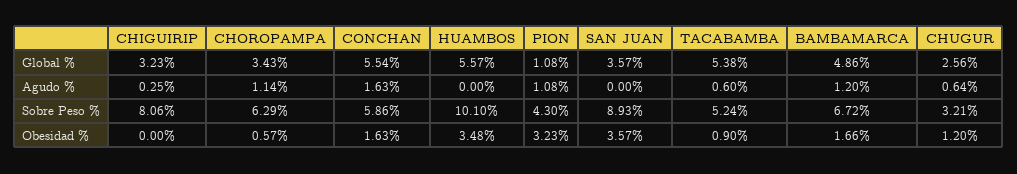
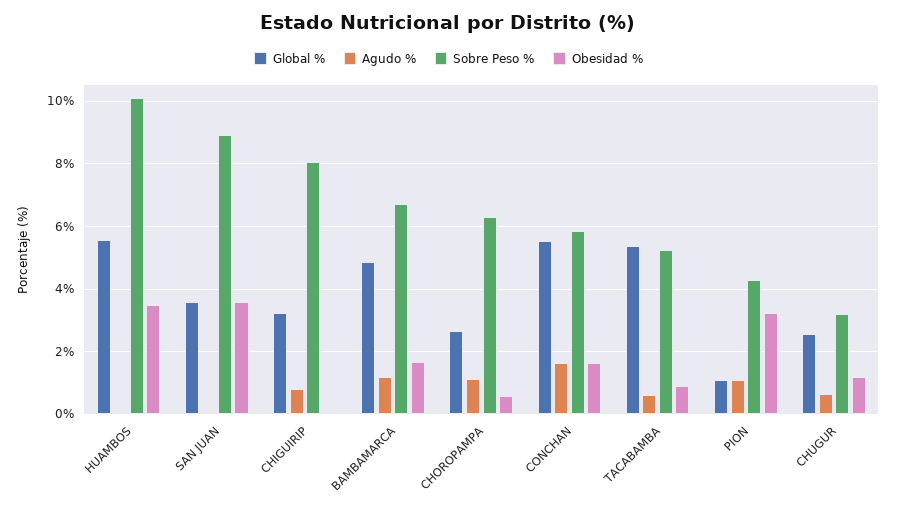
  {
    "Global %": {
      "CHIGUIRIP": 3.23,
-     "CHOROPAMPA": 3.43,
+     "CHOROPAMPA": 2.6,
      "CONCHAN": 5.54,
      "HUAMBOS": 5.57,
      "PION": 1.08,
      "SAN JUAN": 3.57,
      "TACABAMBA": 5.38,
      "BAMBAMARCA": 4.86,
      "CHUGUR": 2.56
    },
    "Agudo %": {
-     "CHIGUIRIP": 0.25,
+     "CHIGUIRIP": 0.8,
      "CHOROPAMPA": 1.14,
      "CONCHAN": 1.63,
      "HUAMBOS": 0,
      "PION": 1.08,
      "SAN JUAN": 0,
      "TACABAMBA": 0.6,
      "BAMBAMARCA": 1.2,
      "CHUGUR": 0.64
    },
    "Sobre Peso %": {
      "CHIGUIRIP": 8.06,
      "CHOROPAMPA": 6.29,
      "CONCHAN": 5.86,
      "HUAMBOS": 10.1,
      "PION": 4.3,
      "SAN JUAN": 8.93,
      "TACABAMBA": 5.24,
      "BAMBAMARCA": 6.72,
      "CHUGUR": 3.21
    },
    "Obesidad %": {
      "CHIGUIRIP": 0,
      "CHOROPAMPA": 0.57,
      "CONCHAN": 1.63,
      "HUAMBOS": 3.48,
      "PION": 3.23,
      "SAN JUAN": 3.57,
      "TACABAMBA": 0.9,
      "BAMBAMARCA": 1.66,
      "CHUGUR": 1.2
    }
  }

